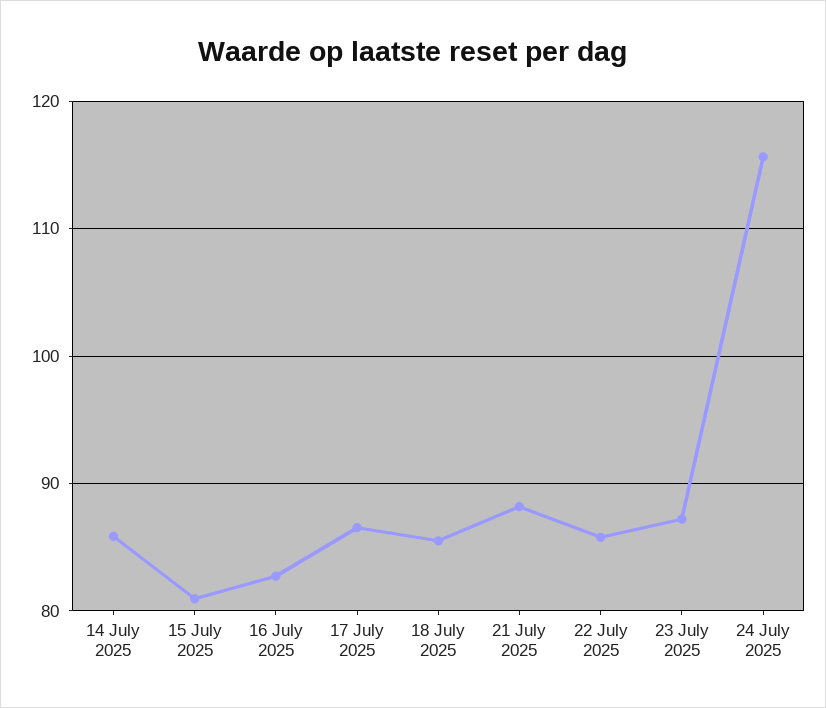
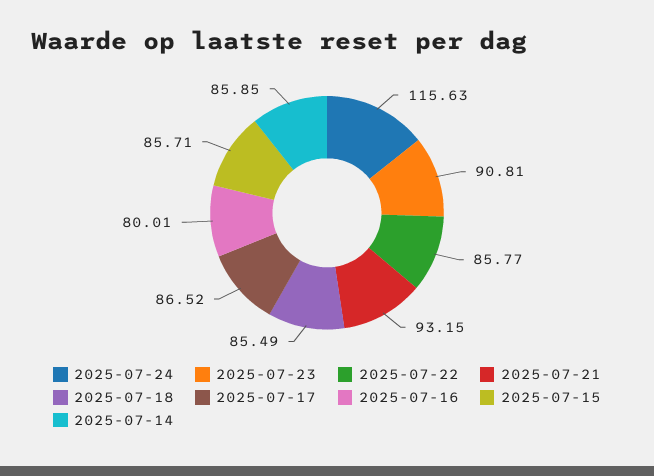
  {
    "14 July 2025": 85.85,
-   "15 July 2025": 81,
+   "15 July 2025": 85.71,
-   "16 July 2025": 83,
+   "16 July 2025": 80.01,
    "17 July 2025": 86.52,
    "18 July 2025": 85.49,
-   "21 July 2025": 88,
+   "21 July 2025": 93.15,
    "22 July 2025": 85.77,
-   "23 July 2025": 87,
+   "23 July 2025": 90.81,
    "24 July 2025": 115.63
  }

